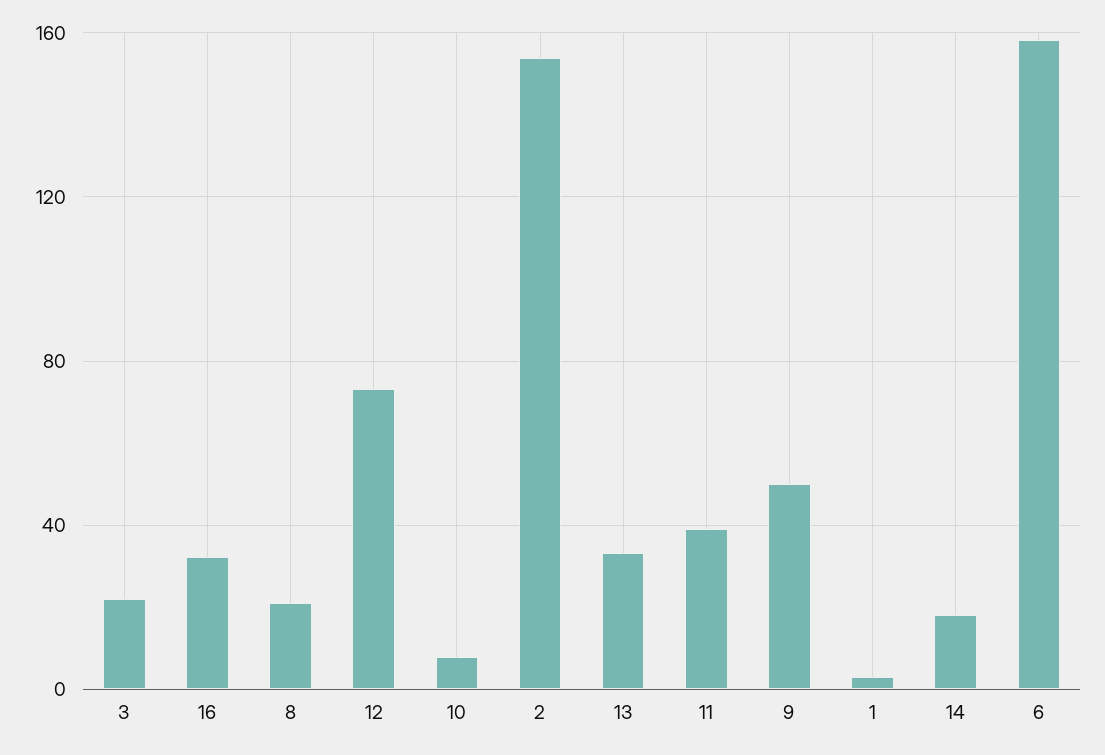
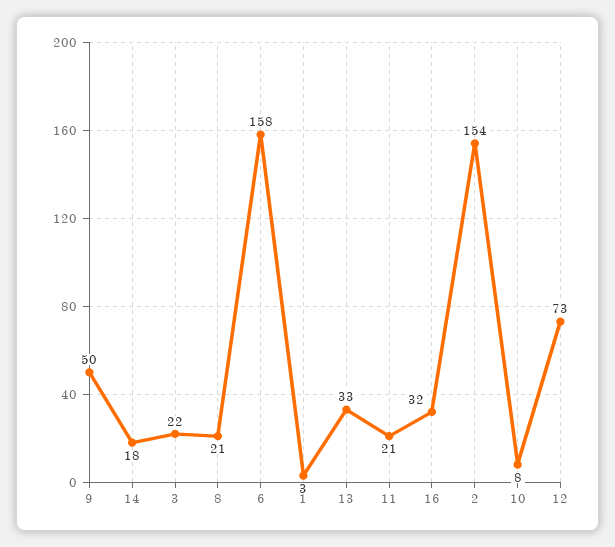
  {
    "3": 22,
    "16": 32,
    "8": 21,
    "12": 73,
    "10": 8,
    "2": 154,
    "13": 33,
-   "11": 40,
+   "11": 21,
    "9": 50,
    "1": 3,
    "14": 18,
    "6": 158
  }

